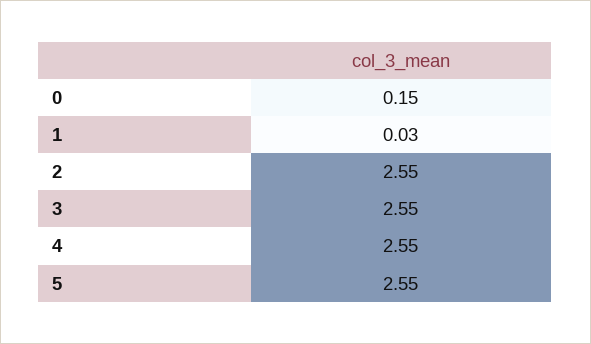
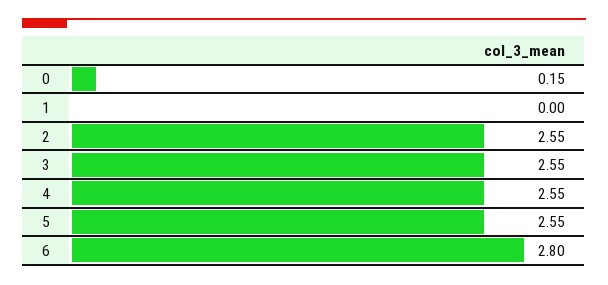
  {
    "0": 0.15,
-   "1": 0.03,
+   "1": 0,
    "2": 2.55,
    "3": 2.55,
    "4": 2.55,
-   "5": 2.55
+   "5": 2.55,
+   "6": 2.8
  }

